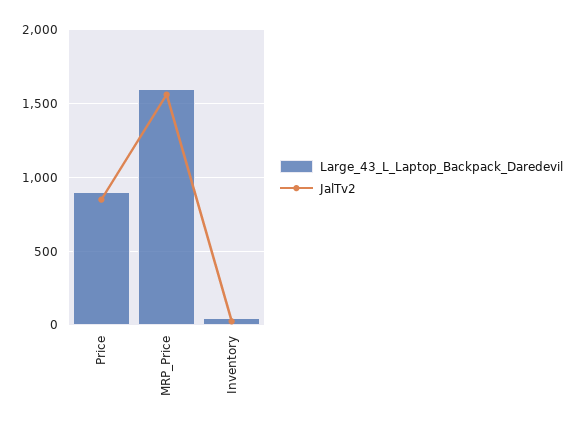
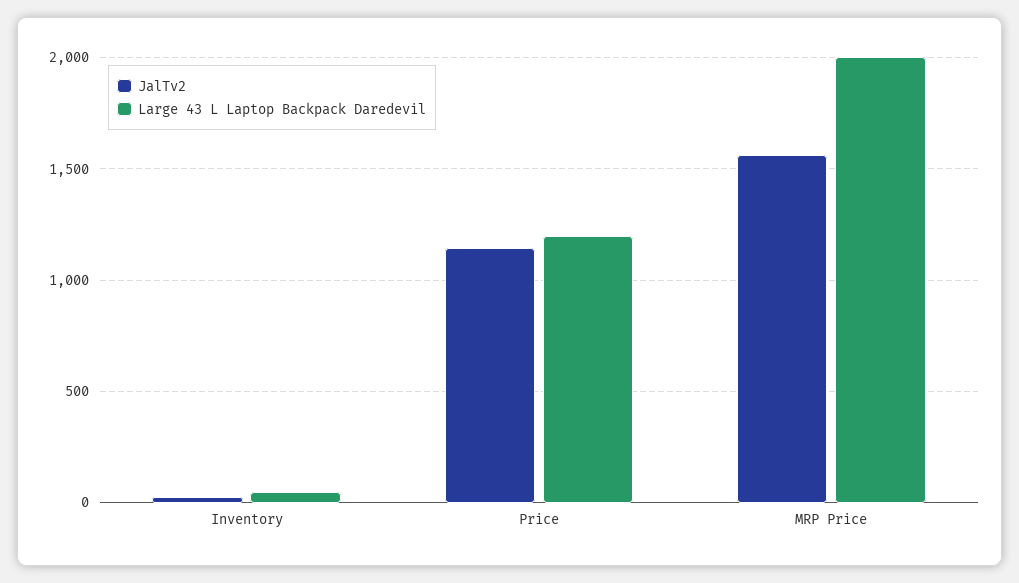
  {
    "Large_43_L_Laptop_Backpack_Daredevil": {
-     "Price": 900,
+     "Price": 1200,
-     "MRP_Price": 1600,
+     "MRP_Price": 2000,
      "Inventory": 50
    },
    "JalTv2": {
-     "Price": 850,
+     "Price": 1150,
      "MRP_Price": 1550,
      "Inventory": 50
    }
  }

